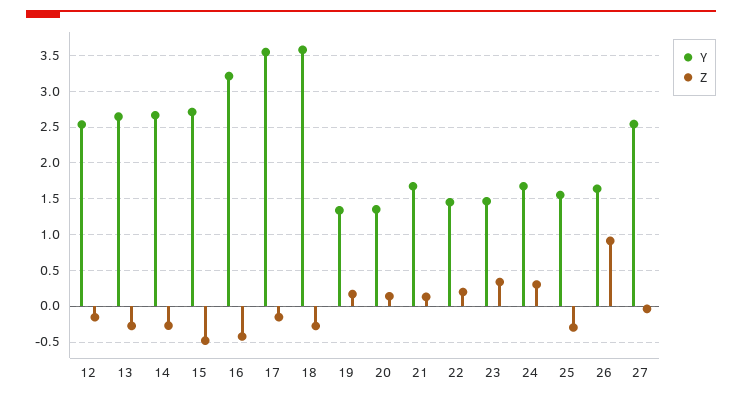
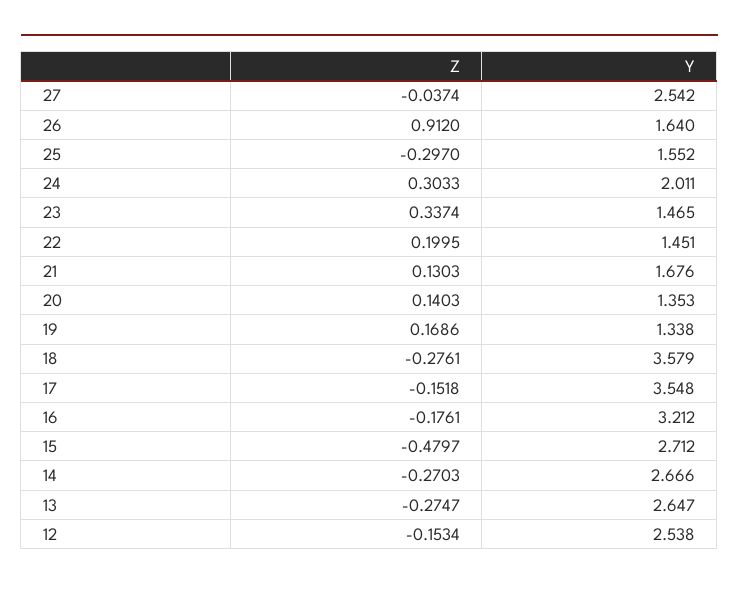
  {
    "Y": {
      "12": 2.538,
      "13": 2.647,
      "14": 2.666,
      "15": 2.712,
      "16": 3.212,
      "17": 3.548,
      "18": 3.579,
      "19": 1.338,
      "20": 1.353,
      "21": 1.676,
      "22": 1.451,
      "23": 1.465,
-     "24": 1.7,
+     "24": 2.011,
      "25": 1.552,
      "26": 1.64,
      "27": 2.542
    },
    "Z": {
      "12": -0.1534,
      "13": -0.2747,
      "14": -0.2703,
      "15": -0.4797,
-     "16": -0.4,
+     "16": -0.1761,
      "17": -0.1518,
      "18": -0.2761,
      "19": 0.1686,
      "20": 0.1403,
      "21": 0.1303,
      "22": 0.1995,
      "23": 0.3374,
      "24": 0.3033,
      "25": -0.297,
      "26": 0.912,
      "27": -0.0374
    }
  }

